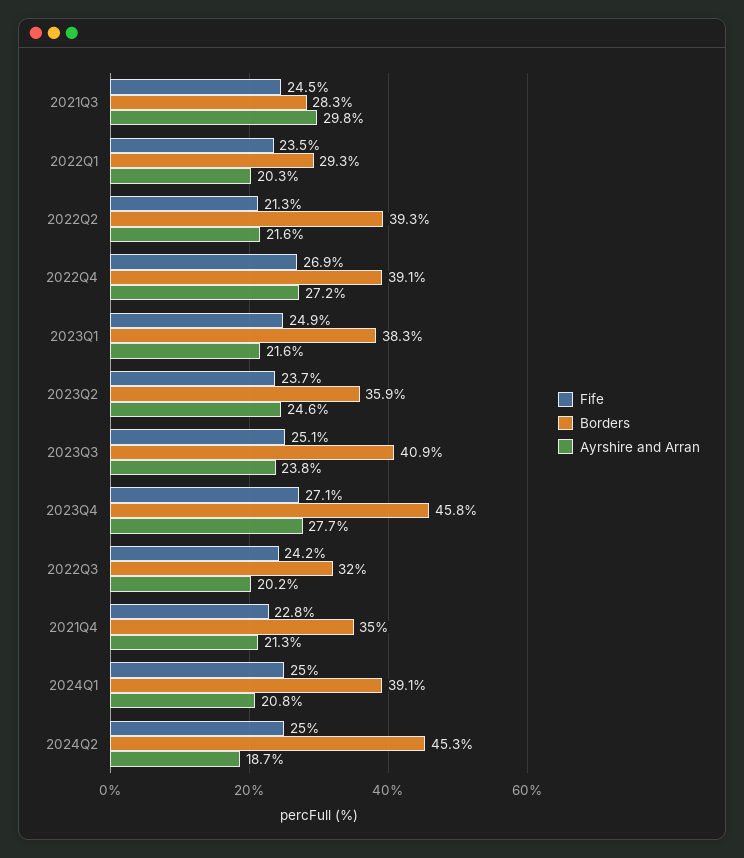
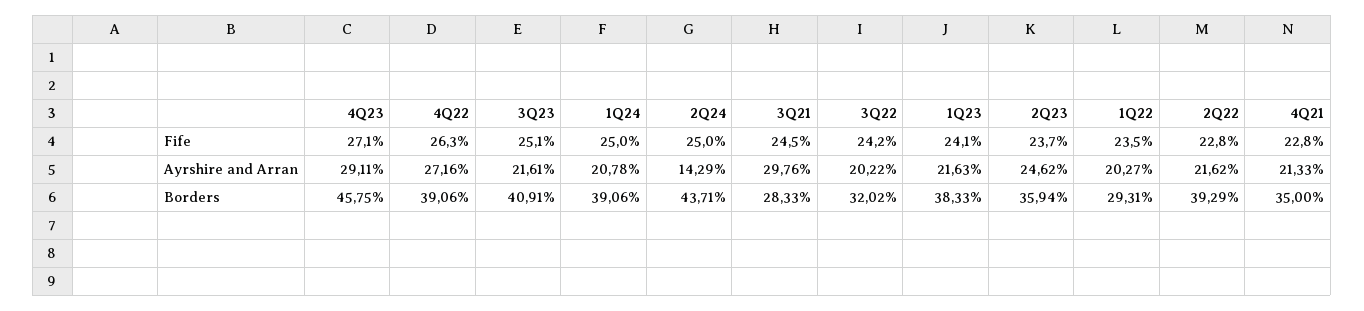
  {
    "Fife": {
      "2021Q3": 24.5,
      "2022Q1": 23.5,
-     "2022Q2": 21.3,
+     "2022Q2": 22.8,
-     "2022Q4": 26.9,
+     "2022Q4": 26.3,
-     "2023Q1": 24.9,
+     "2023Q1": 24.1,
      "2023Q2": 23.7,
      "2023Q3": 25.1,
      "2023Q4": 27.1,
      "2022Q3": 24.2,
      "2021Q4": 22.8,
      "2024Q1": 25,
      "2024Q2": 25
    },
    "Borders": {
      "2021Q3": 28.33,
      "2022Q1": 29.31,
      "2022Q2": 39.29,
      "2022Q4": 39.06,
      "2023Q1": 38.33,
      "2023Q2": 35.94,
      "2023Q3": 40.91,
      "2023Q4": 45.75,
      "2022Q3": 32.02,
      "2021Q4": 35,
      "2024Q1": 39.06,
-     "2024Q2": 45.3
+     "2024Q2": 43.71
    },
    "Ayrshire and Arran": {
      "2021Q3": 29.76,
      "2022Q1": 20.27,
      "2022Q2": 21.62,
      "2022Q4": 27.16,
      "2023Q1": 21.63,
      "2023Q2": 24.62,
-     "2023Q3": 23.8,
+     "2023Q3": 21.61,
-     "2023Q4": 27.7,
+     "2023Q4": 29.11,
      "2022Q3": 20.22,
      "2021Q4": 21.33,
      "2024Q1": 20.78,
-     "2024Q2": 18.7
+     "2024Q2": 14.29
    }
  }

